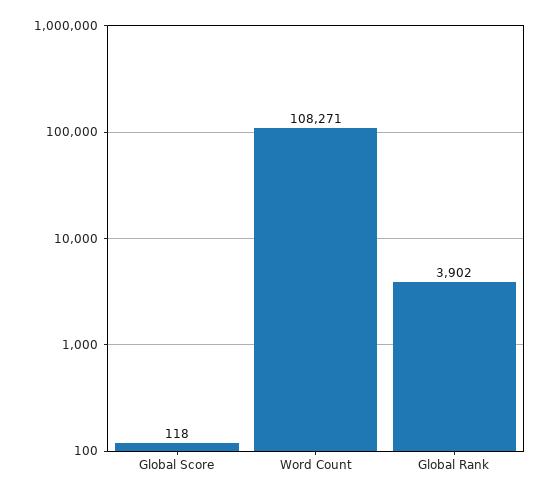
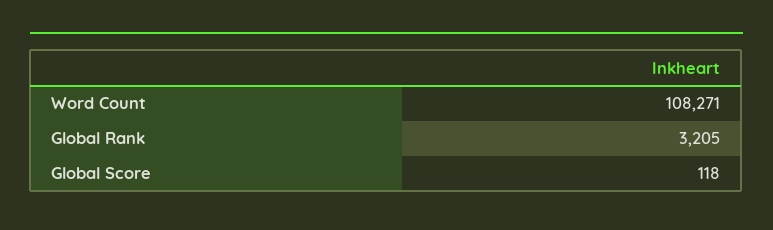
  {
    "Global Score": 118,
    "Word Count": 108271,
-   "Global Rank": 3902
+   "Global Rank": 3205
  }

